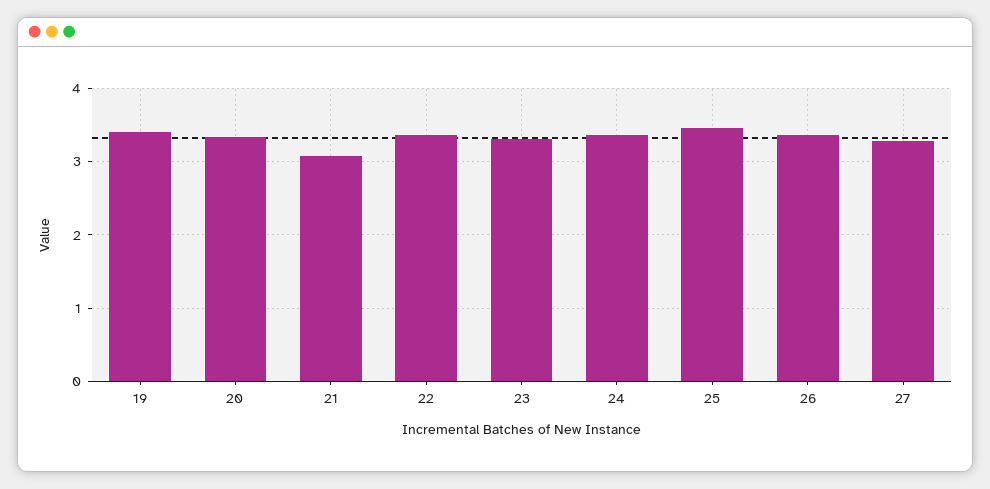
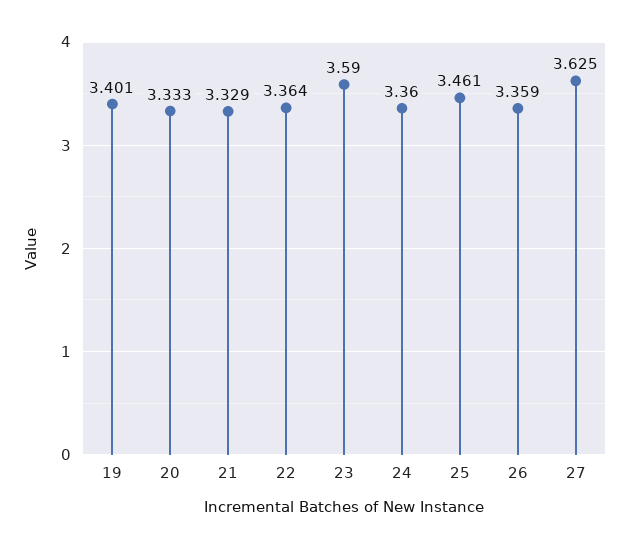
  {
    "19": 3.401,
    "20": 3.333,
-   "21": 3.1,
+   "21": 3.329,
    "22": 3.364,
-   "23": 3.3,
+   "23": 3.59,
    "24": 3.36,
    "25": 3.461,
    "26": 3.359,
-   "27": 3.3
+   "27": 3.625
  }

